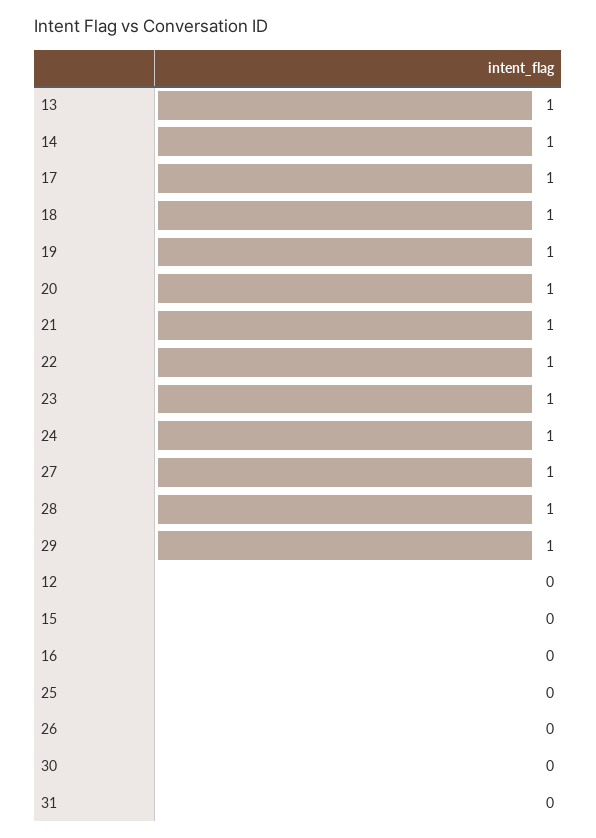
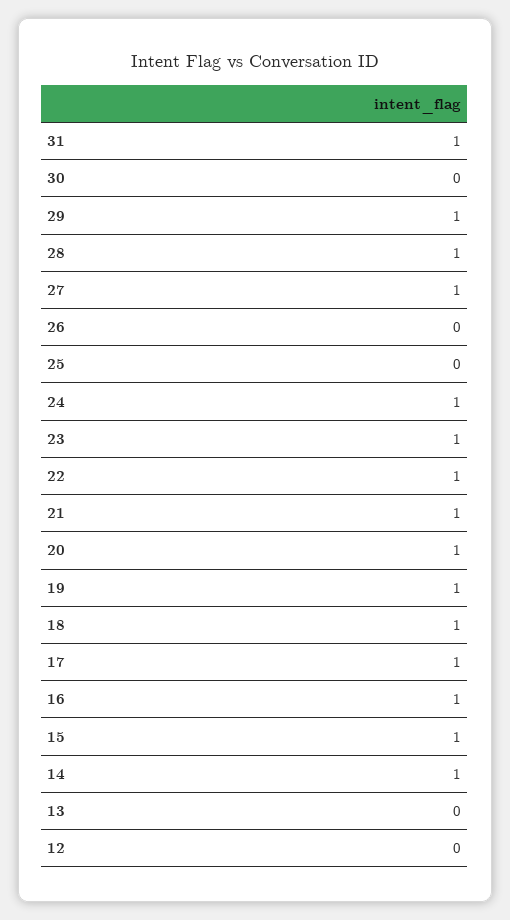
  {
-   "13": 1,
+   "13": 0,
    "14": 1,
    "17": 1,
    "18": 1,
    "19": 1,
    "20": 1,
    "21": 1,
    "22": 1,
    "23": 1,
    "24": 1,
    "27": 1,
    "28": 1,
    "29": 1,
    "12": 0,
-   "15": 0,
+   "15": 1,
-   "16": 0,
+   "16": 1,
    "25": 0,
    "26": 0,
    "30": 0,
-   "31": 0
+   "31": 1
  }

